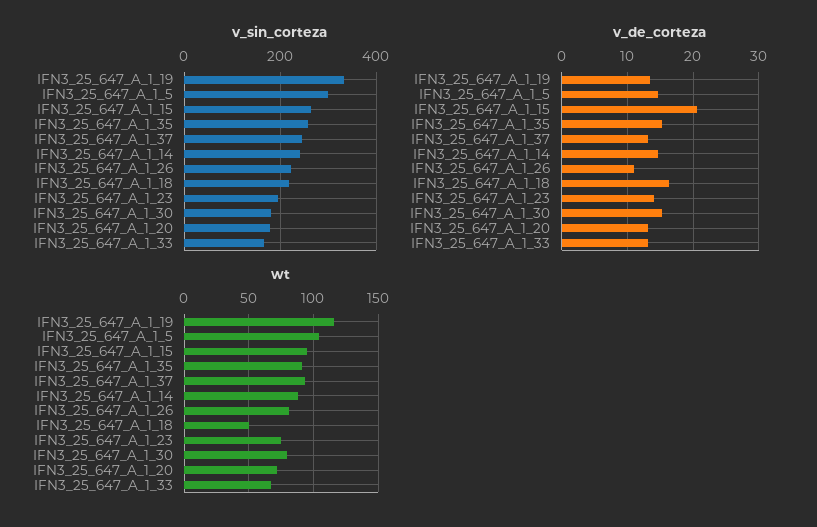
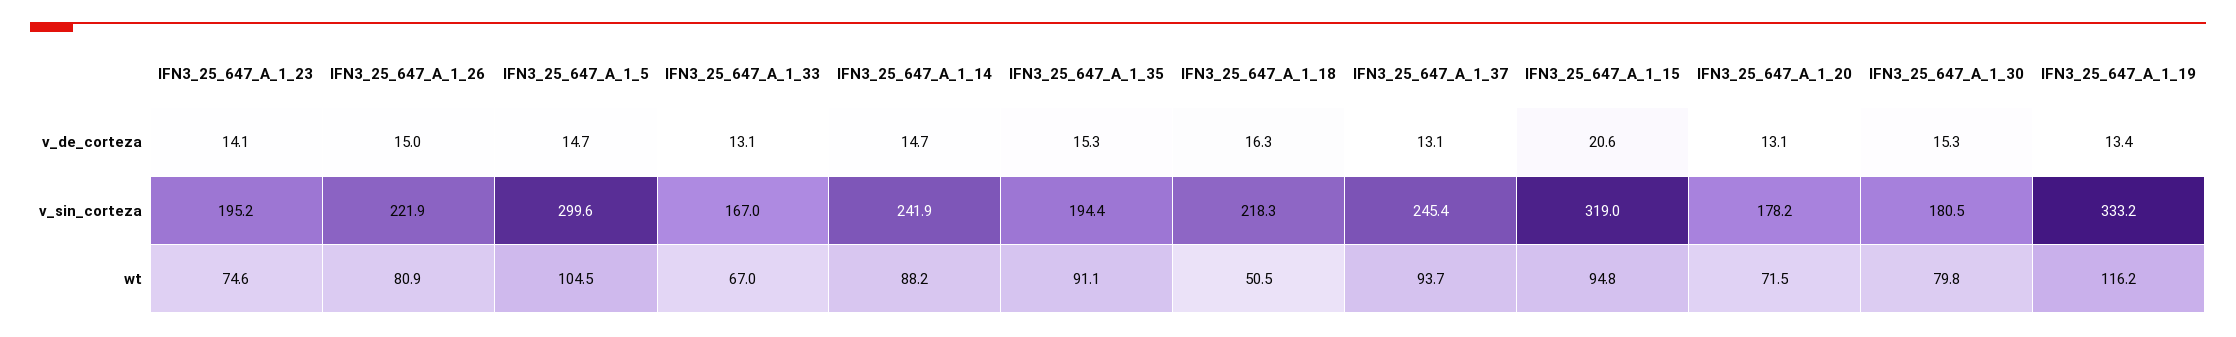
  {
    "v_sin_corteza": {
      "IFN3_25_647_A_1_19": 333.2,
      "IFN3_25_647_A_1_5": 299.6,
-     "IFN3_25_647_A_1_15": 260,
+     "IFN3_25_647_A_1_15": 319,
-     "IFN3_25_647_A_1_35": 260,
+     "IFN3_25_647_A_1_35": 194.4,
      "IFN3_25_647_A_1_37": 245.4,
      "IFN3_25_647_A_1_14": 241.9,
      "IFN3_25_647_A_1_26": 221.9,
      "IFN3_25_647_A_1_18": 218.3,
      "IFN3_25_647_A_1_23": 195.2,
      "IFN3_25_647_A_1_30": 180.5,
      "IFN3_25_647_A_1_20": 178.2,
      "IFN3_25_647_A_1_33": 167
    },
    "v_de_corteza": {
      "IFN3_25_647_A_1_19": 13.4,
      "IFN3_25_647_A_1_5": 14.7,
      "IFN3_25_647_A_1_15": 20.6,
      "IFN3_25_647_A_1_35": 15.3,
      "IFN3_25_647_A_1_37": 13.1,
      "IFN3_25_647_A_1_14": 14.7,
-     "IFN3_25_647_A_1_26": 11,
+     "IFN3_25_647_A_1_26": 15,
      "IFN3_25_647_A_1_18": 16.3,
      "IFN3_25_647_A_1_23": 14.1,
      "IFN3_25_647_A_1_30": 15.3,
      "IFN3_25_647_A_1_20": 13.1,
      "IFN3_25_647_A_1_33": 13.1
    },
    "wt": {
      "IFN3_25_647_A_1_19": 116.2,
      "IFN3_25_647_A_1_5": 104.5,
      "IFN3_25_647_A_1_15": 94.8,
      "IFN3_25_647_A_1_35": 91.1,
      "IFN3_25_647_A_1_37": 93.7,
      "IFN3_25_647_A_1_14": 88.2,
      "IFN3_25_647_A_1_26": 80.9,
      "IFN3_25_647_A_1_18": 50.5,
      "IFN3_25_647_A_1_23": 74.6,
      "IFN3_25_647_A_1_30": 79.8,
      "IFN3_25_647_A_1_20": 71.5,
      "IFN3_25_647_A_1_33": 67
    }
  }

